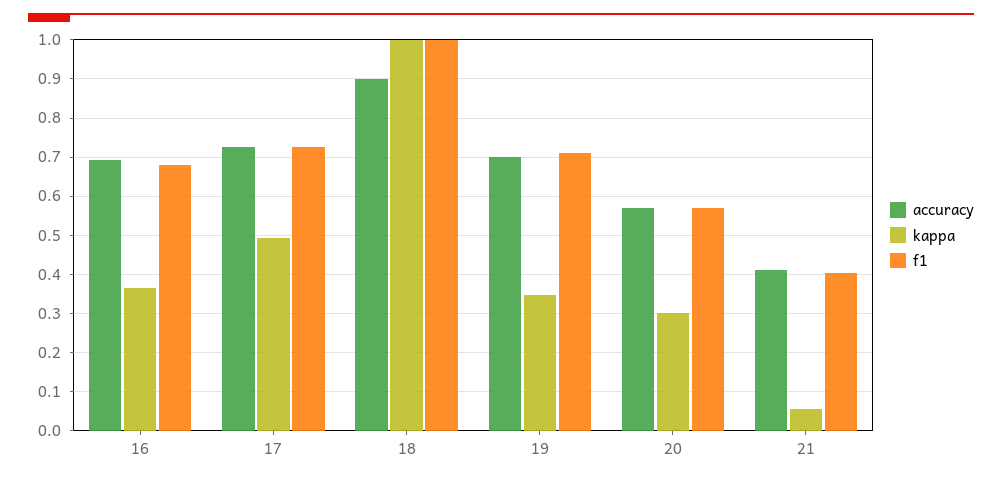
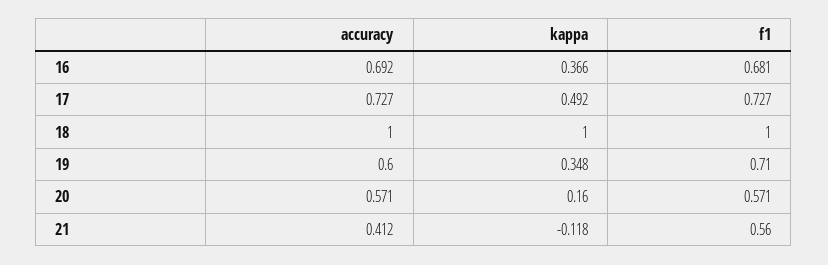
  {
    "accuracy": {
      "16": 0.692,
      "17": 0.727,
-     "18": 0.9,
+     "18": 1,
-     "19": 0.7,
+     "19": 0.6,
      "20": 0.571,
      "21": 0.412
    },
    "kappa": {
      "16": 0.366,
      "17": 0.492,
      "18": 1,
      "19": 0.348,
-     "20": 0.3,
+     "20": 0.16,
-     "21": 0.06
+     "21": -0.118
    },
    "f1": {
      "16": 0.681,
      "17": 0.727,
      "18": 1,
      "19": 0.71,
      "20": 0.571,
-     "21": 0.4
+     "21": 0.56
    }
  }

